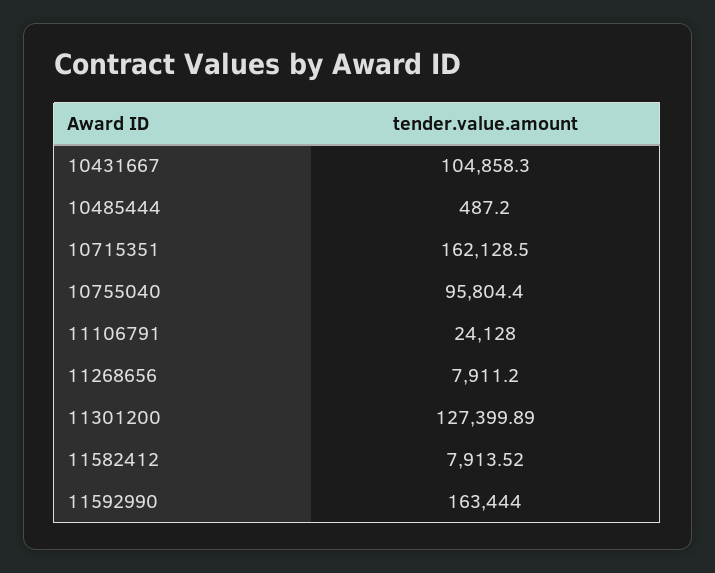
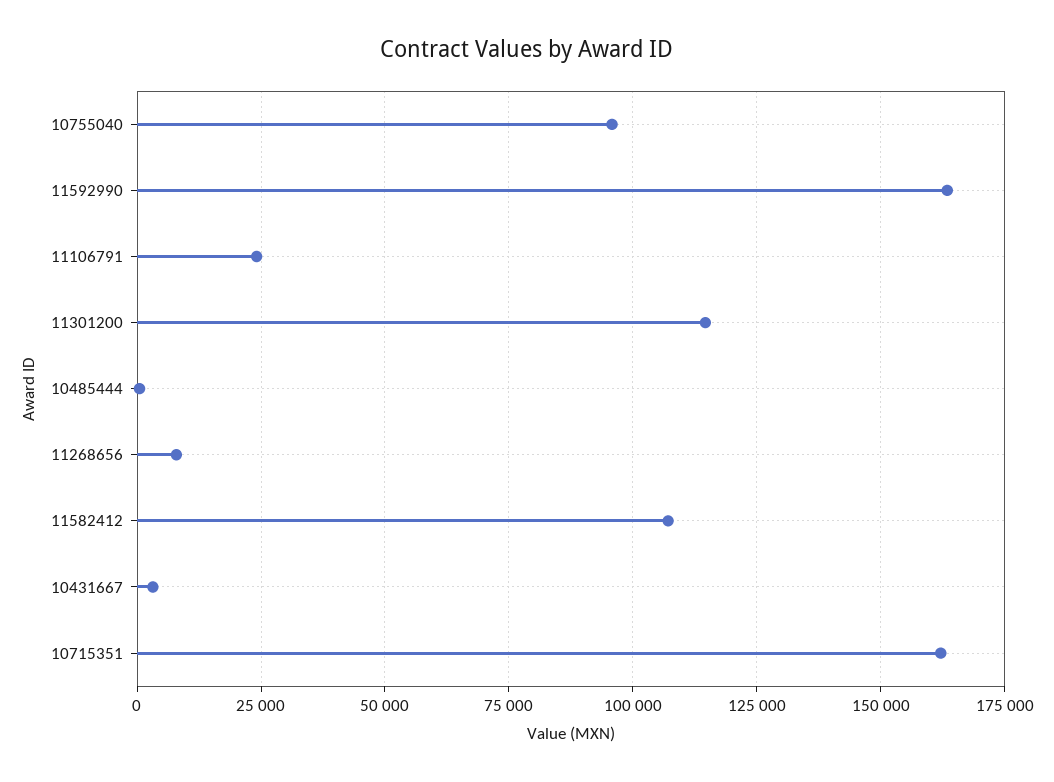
  {
-   "10431667": 104858.3,
+   "10431667": 2500,
    "10485444": 487.2,
    "10715351": 162128.5,
    "10755040": 95804.4,
    "11106791": 24128,
    "11268656": 7911.2,
-   "11301200": 127399.89,
+   "11301200": 115000,
-   "11582412": 7913.52,
+   "11582412": 107500,
    "11592990": 163444
  }

